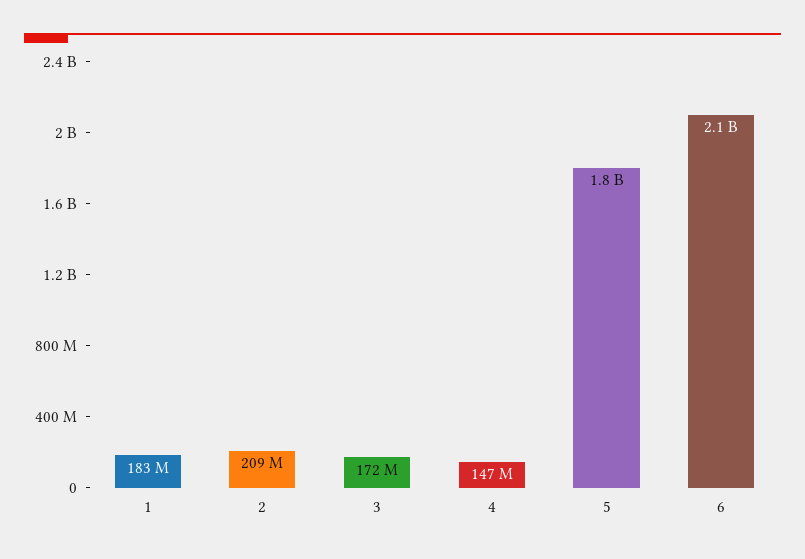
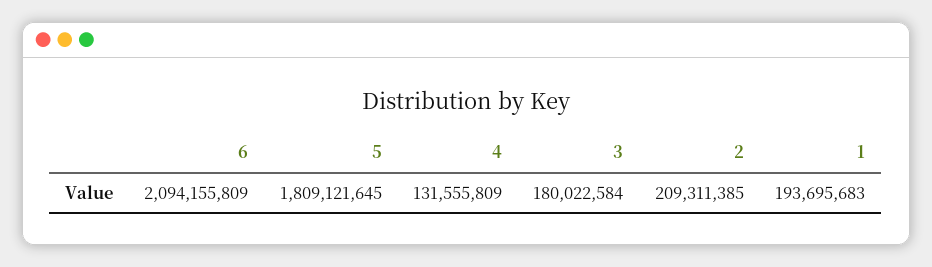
  {
-   "1": 183000000,
+   "1": 193695683,
    "2": 209311385,
-   "3": 172000000,
+   "3": 180022584,
-   "4": 147000000,
+   "4": 131555809,
    "5": 1809121645,
    "6": 2094155809
  }

